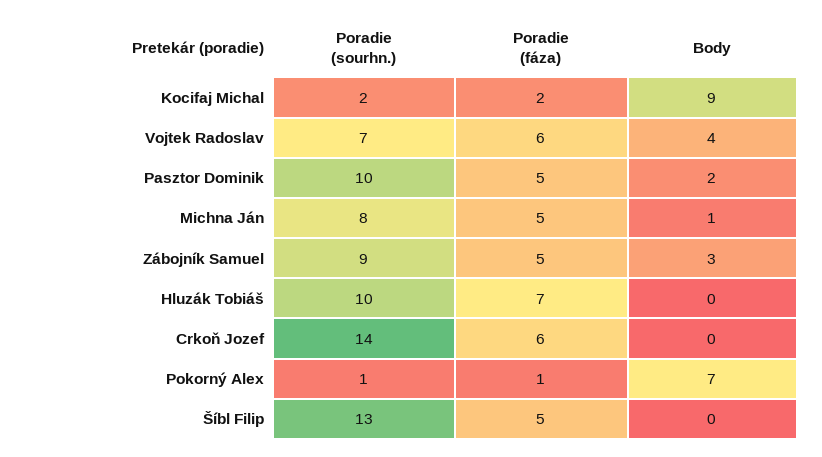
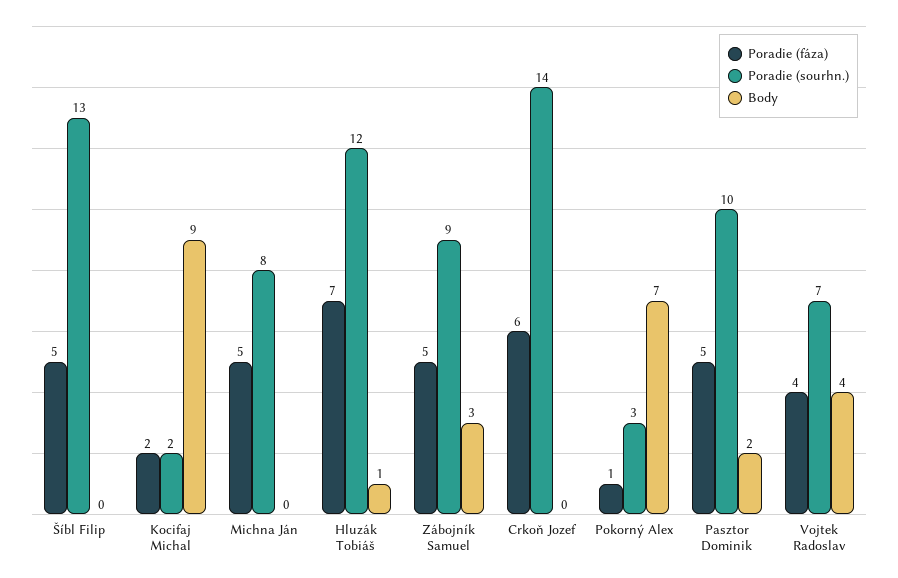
  {
    "Poradie (sourhn.)": {
      "Kocifaj Michal": 2,
      "Vojtek Radoslav": 7,
      "Pasztor Dominik": 10,
      "Michna Ján": 8,
      "Zábojník Samuel": 9,
-     "Hluzák Tobiáš": 10,
+     "Hluzák Tobiáš": 12,
      "Crkoň Jozef": 14,
-     "Pokorný Alex": 1,
+     "Pokorný Alex": 3,
      "Šíbl Filip": 13
    },
    "Poradie (fáza)": {
      "Kocifaj Michal": 2,
-     "Vojtek Radoslav": 6,
+     "Vojtek Radoslav": 4,
      "Pasztor Dominik": 5,
      "Michna Ján": 5,
      "Zábojník Samuel": 5,
      "Hluzák Tobiáš": 7,
      "Crkoň Jozef": 6,
      "Pokorný Alex": 1,
      "Šíbl Filip": 5
    },
    "Body": {
      "Kocifaj Michal": 9,
      "Vojtek Radoslav": 4,
      "Pasztor Dominik": 2,
-     "Michna Ján": 1,
+     "Michna Ján": 0,
      "Zábojník Samuel": 3,
-     "Hluzák Tobiáš": 0,
+     "Hluzák Tobiáš": 1,
      "Crkoň Jozef": 0,
      "Pokorný Alex": 7,
      "Šíbl Filip": 0
    }
  }

